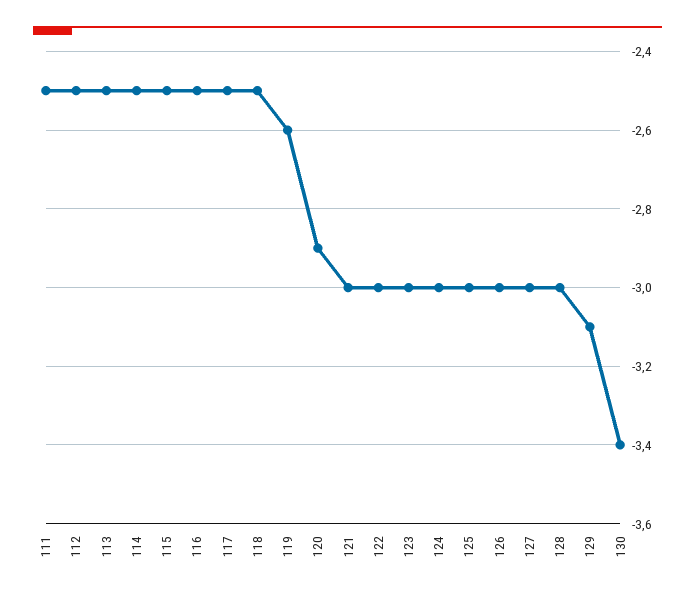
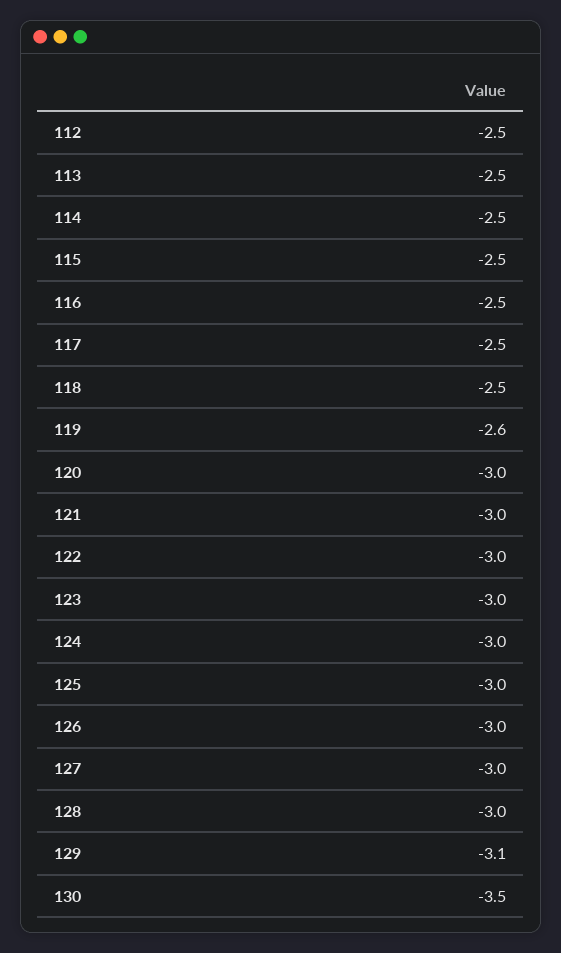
  {
-   "111": -2.5,
    "112": -2.5,
    "113": -2.5,
    "114": -2.5,
    "115": -2.5,
    "116": -2.5,
    "117": -2.5,
    "118": -2.5,
    "119": -2.6,
-   "120": -2.9,
+   "120": -3,
    "121": -3,
    "122": -3,
    "123": -3,
    "124": -3,
    "125": -3,
    "126": -3,
    "127": -3,
    "128": -3,
    "129": -3.1,
-   "130": -3.4
+   "130": -3.5
  }

